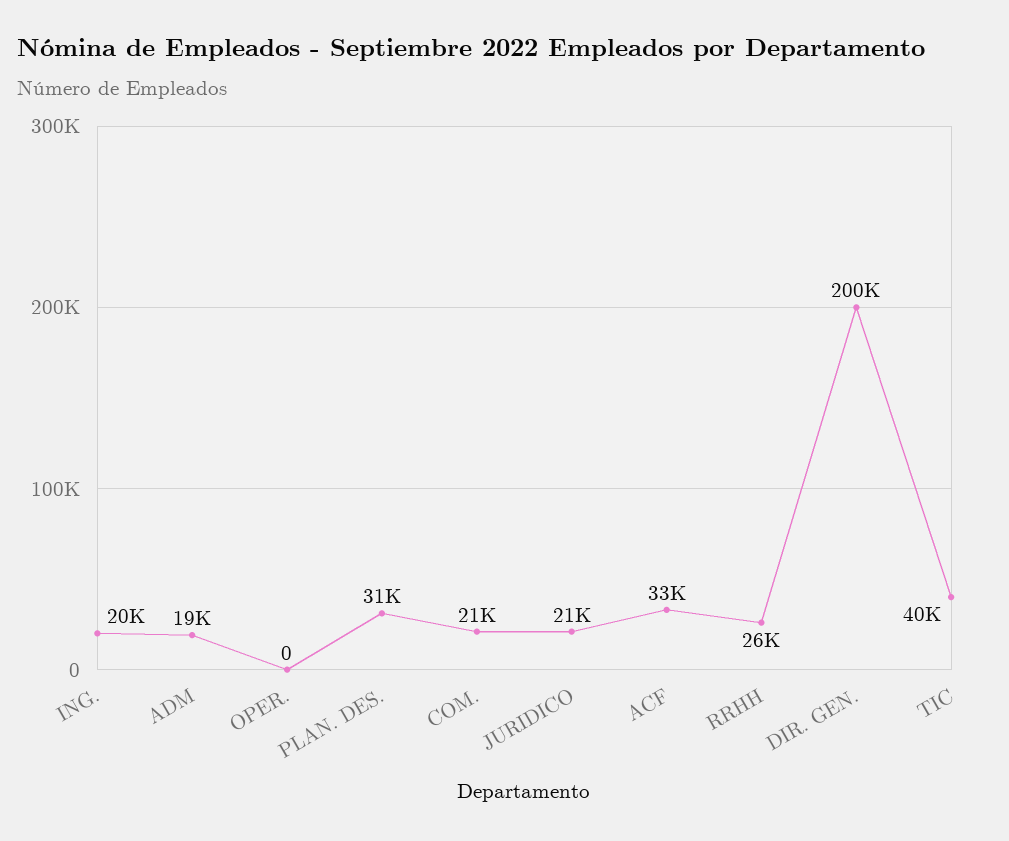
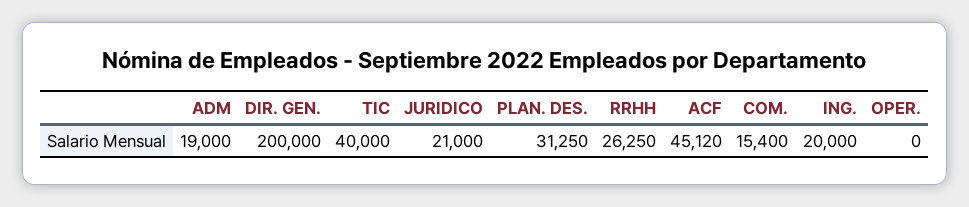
  {
    "ING.": 20000,
    "ADM": 19000,
    "OPER.": 0,
    "PLAN. DES.": 31250,
-   "COM.": 21000,
+   "COM.": 15400,
    "JURIDICO": 21000,
-   "ACF": 33000,
+   "ACF": 45120,
    "RRHH": 26250,
    "DIR. GEN.": 200000,
    "TIC": 40000
  }

